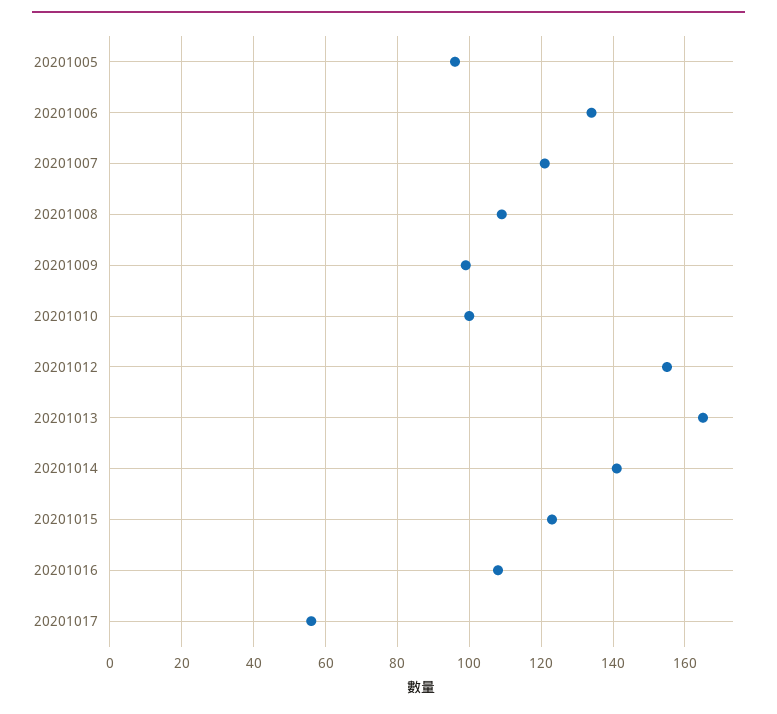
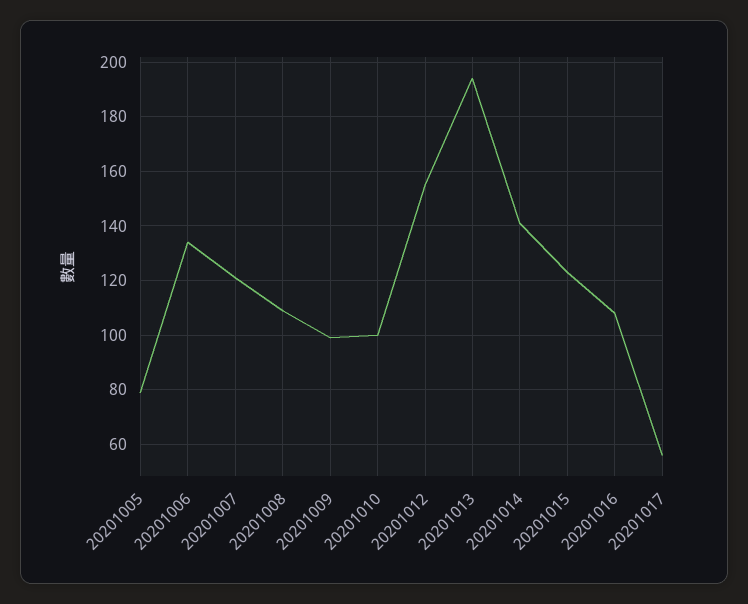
  {
-   "20201005": 95,
+   "20201005": 80,
    "20201006": 135,
    "20201007": 120,
    "20201008": 110,
    "20201009": 100,
    "20201010": 100,
    "20201012": 155,
-   "20201013": 165,
+   "20201013": 195,
    "20201014": 140,
    "20201015": 125,
    "20201016": 110,
    "20201017": 55
  }

